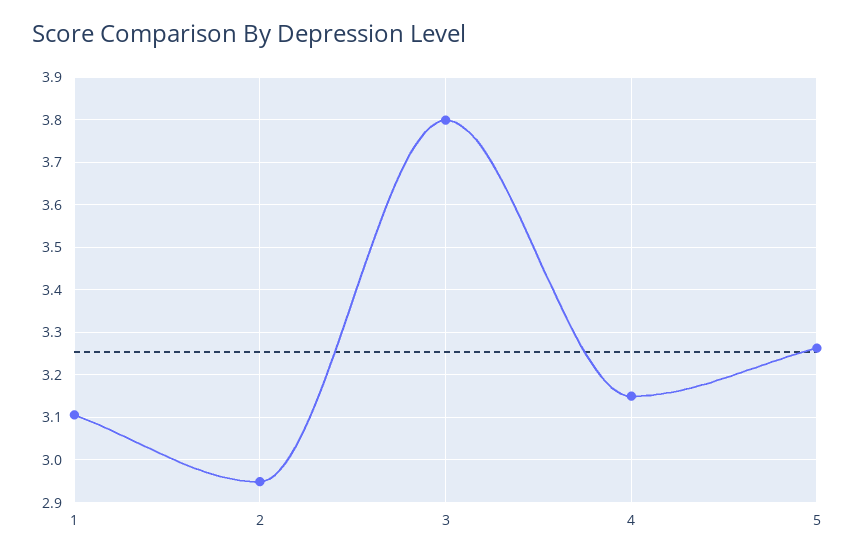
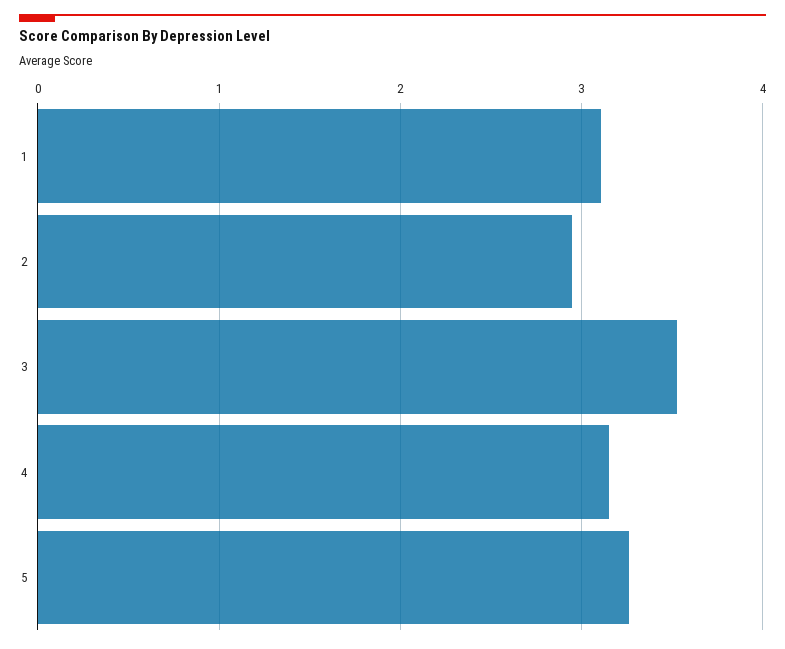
  {
    "1": 3.1,
    "2": 2.94,
-   "3": 3.8,
+   "3": 3.5,
    "4": 3.16,
    "5": 3.26
  }

